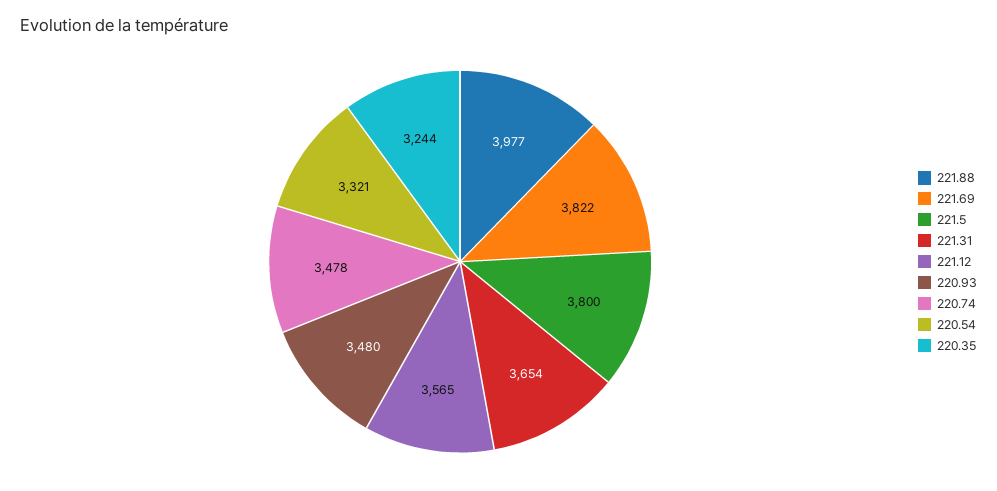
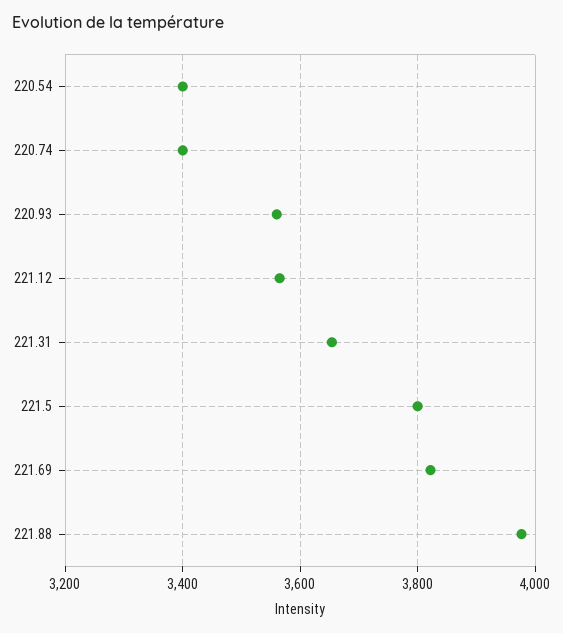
  {
    "221.88": 3977,
    "221.69": 3822,
    "221.5": 3800,
    "221.31": 3654,
    "221.12": 3565,
-   "220.93": 3480,
+   "220.93": 3560,
-   "220.74": 3478,
+   "220.74": 3400,
-   "220.54": 3321,
+   "220.54": 3400
-   "220.35": 3244
  }

